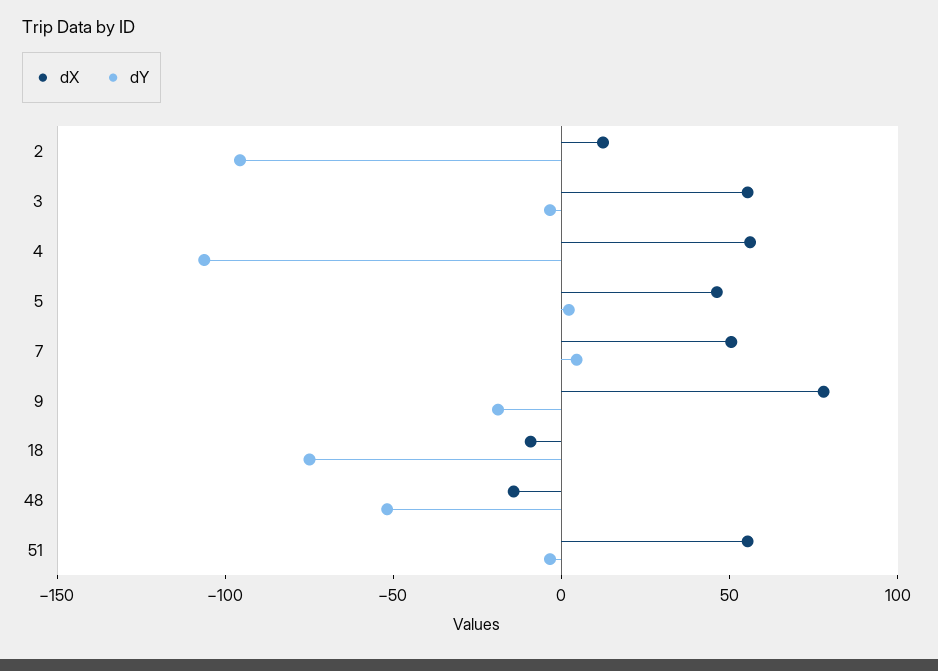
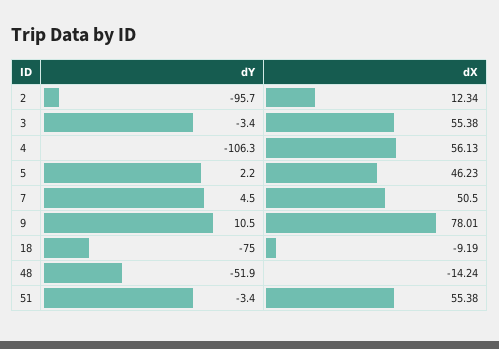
  {
    "dX": {
      "2": 12.34,
      "3": 55.38,
      "4": 56.13,
      "5": 46.23,
      "7": 50.5,
      "9": 78.01,
      "18": -9.19,
      "48": -14.24,
      "51": 55.38
    },
    "dY": {
      "2": -95.7,
      "3": -3.4,
      "4": -106.3,
      "5": 2.2,
      "7": 4.5,
-     "9": -20,
+     "9": 10.5,
      "18": -75,
      "48": -51.9,
      "51": -3.4
    }
  }

